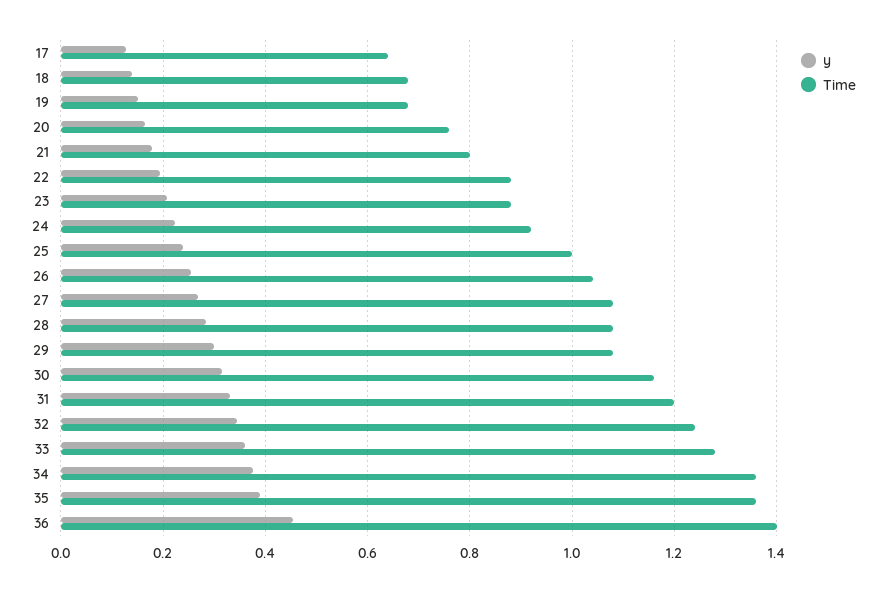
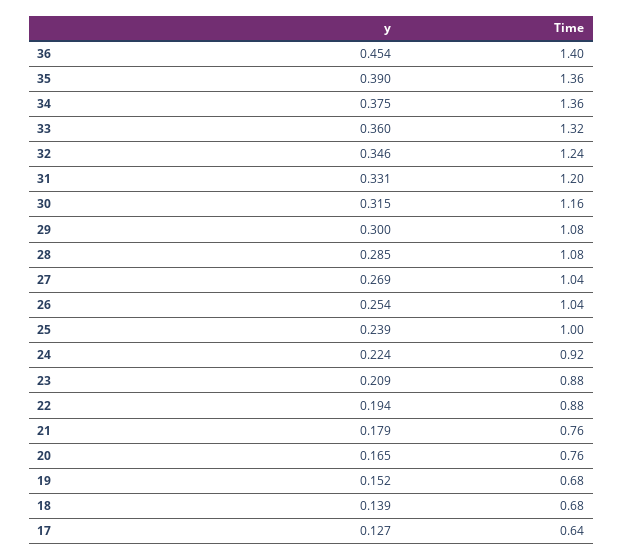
  {
    "y": {
      "17": 0.127,
      "18": 0.139,
      "19": 0.152,
      "20": 0.165,
      "21": 0.179,
      "22": 0.194,
      "23": 0.209,
      "24": 0.224,
      "25": 0.239,
      "26": 0.254,
      "27": 0.269,
      "28": 0.285,
      "29": 0.3,
      "30": 0.315,
      "31": 0.331,
      "32": 0.346,
      "33": 0.36,
      "34": 0.375,
      "35": 0.39,
      "36": 0.454
    },
    "Time": {
      "17": 0.64,
      "18": 0.68,
      "19": 0.68,
      "20": 0.76,
-     "21": 0.8,
+     "21": 0.76,
      "22": 0.88,
      "23": 0.88,
      "24": 0.92,
      "25": 1,
      "26": 1.04,
-     "27": 1.08,
+     "27": 1.04,
      "28": 1.08,
      "29": 1.08,
      "30": 1.16,
      "31": 1.2,
      "32": 1.24,
-     "33": 1.28,
+     "33": 1.32,
      "34": 1.36,
      "35": 1.36,
      "36": 1.4
    }
  }

